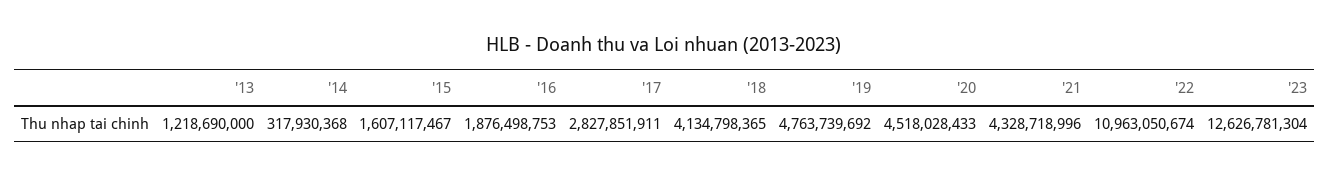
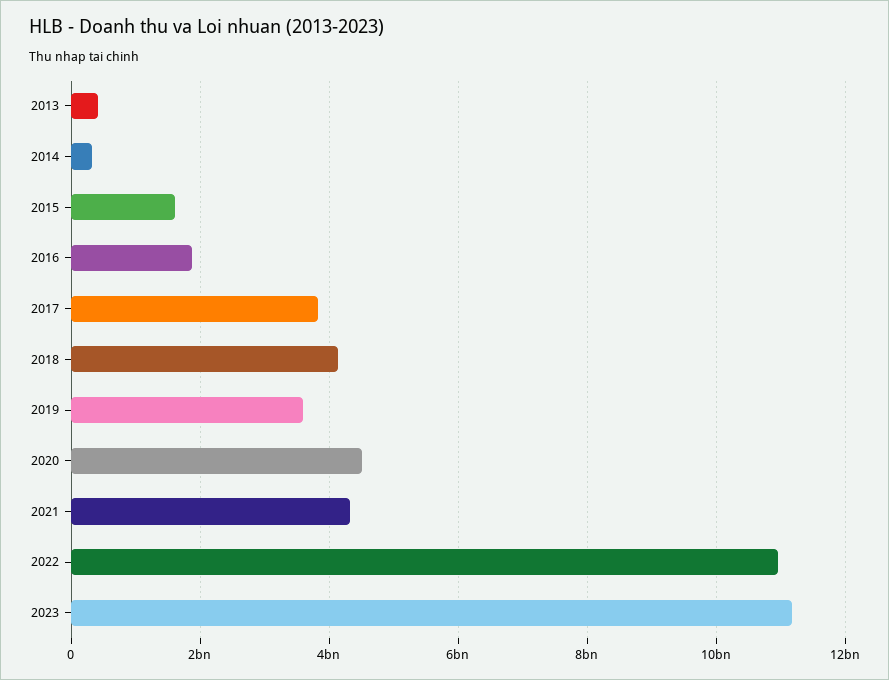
  {
-   "'13": 1218690000,
+   "'13": 400000000,
    "'14": 317930368,
    "'15": 1607117467,
    "'16": 1876498753,
-   "'17": 2827851911,
+   "'17": 3800000000,
    "'18": 4134798365,
-   "'19": 4763739692,
+   "'19": 3600000000,
    "'20": 4518028433,
    "'21": 4328718996,
    "'22": 10963050674,
-   "'23": 12626781304
+   "'23": 11200000000
  }

